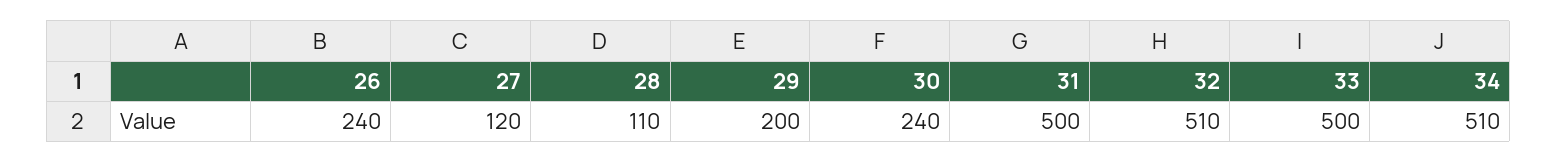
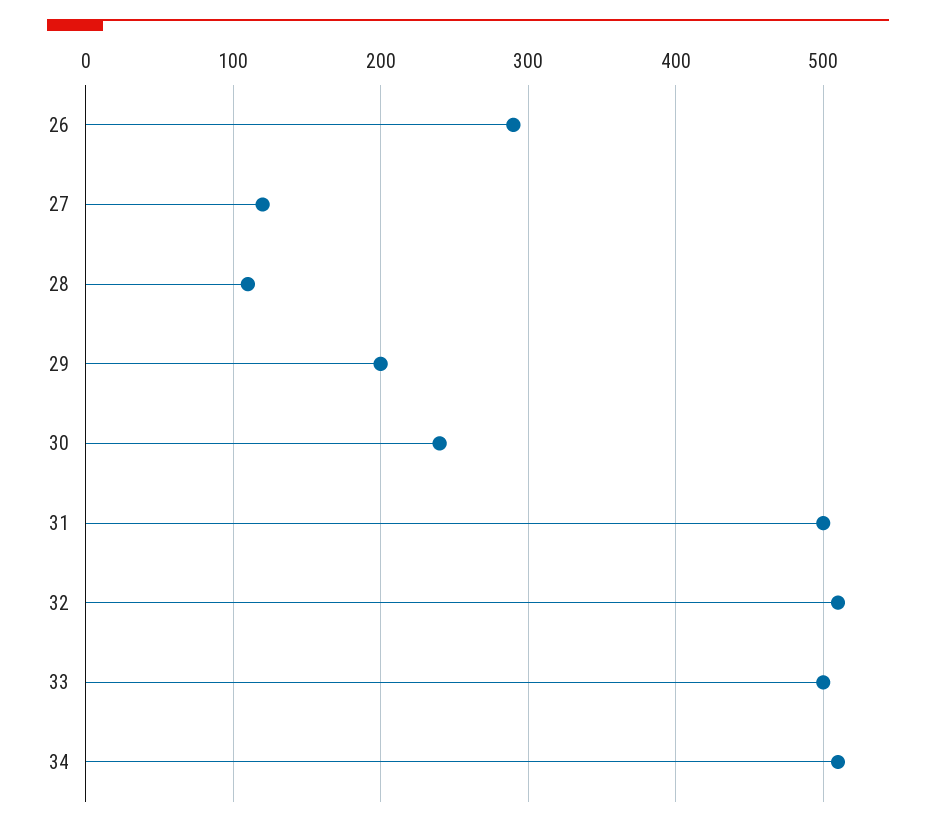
  {
-   "26": 240,
+   "26": 290,
    "27": 120,
    "28": 110,
    "29": 200,
    "30": 240,
    "31": 500,
    "32": 510,
    "33": 500,
    "34": 510
  }

